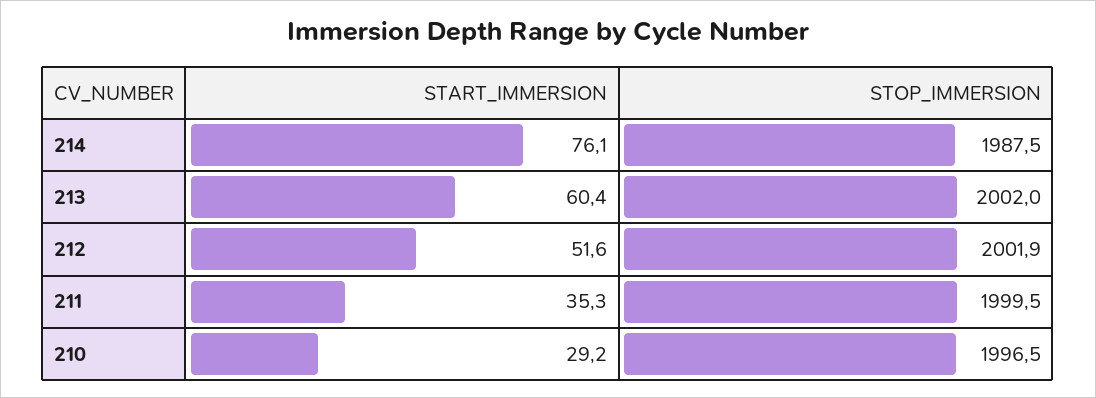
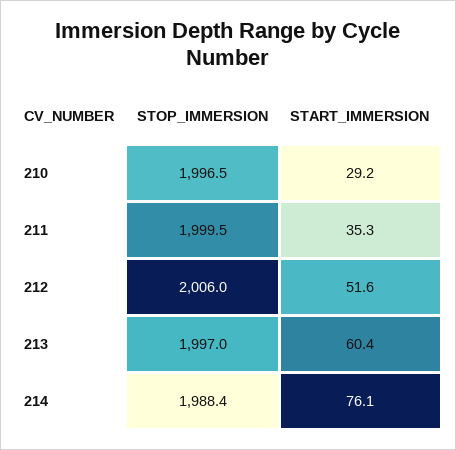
  {
    "START_IMMERSION": {
      "214": 76.1,
      "213": 60.4,
      "212": 51.6,
      "211": 35.3,
      "210": 29.2
    },
    "STOP_IMMERSION": {
-     "214": 1987.5,
+     "214": 1988.4,
-     "213": 2002,
+     "213": 1997,
-     "212": 2001.9,
+     "212": 2006,
      "211": 1999.5,
      "210": 1996.5
    }
  }

